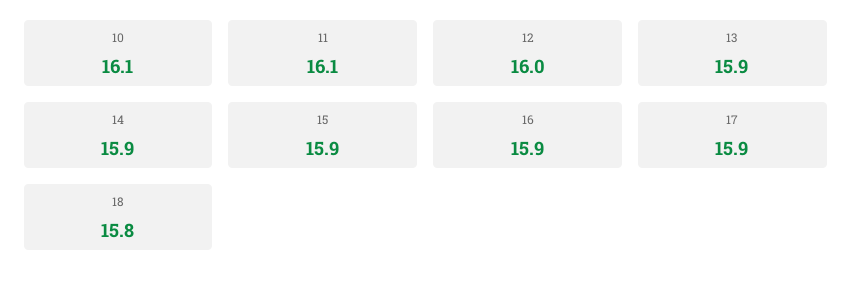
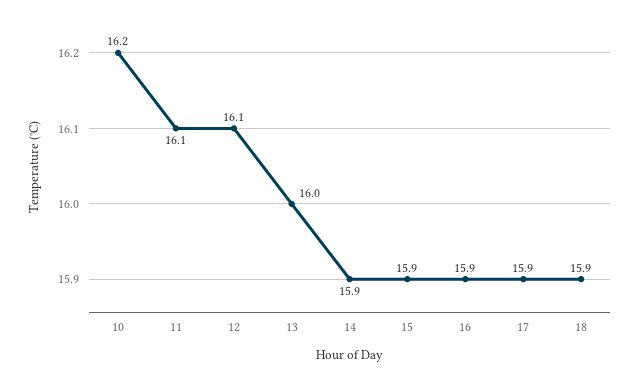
  {
-   "10": 16.1,
+   "10": 16.2,
    "11": 16.1,
-   "12": 16,
+   "12": 16.1,
-   "13": 15.9,
+   "13": 16,
    "14": 15.9,
    "15": 15.9,
    "16": 15.9,
    "17": 15.9,
-   "18": 15.8
+   "18": 15.9
  }

